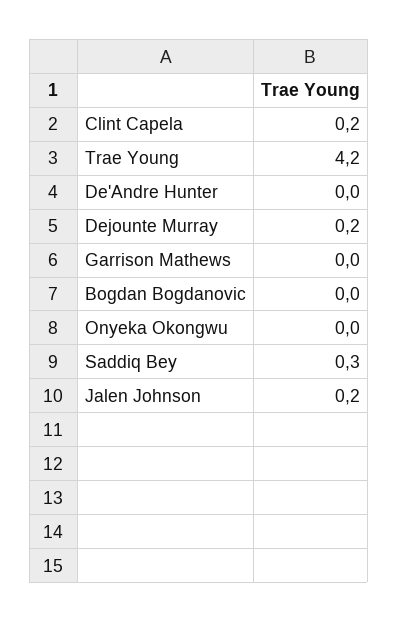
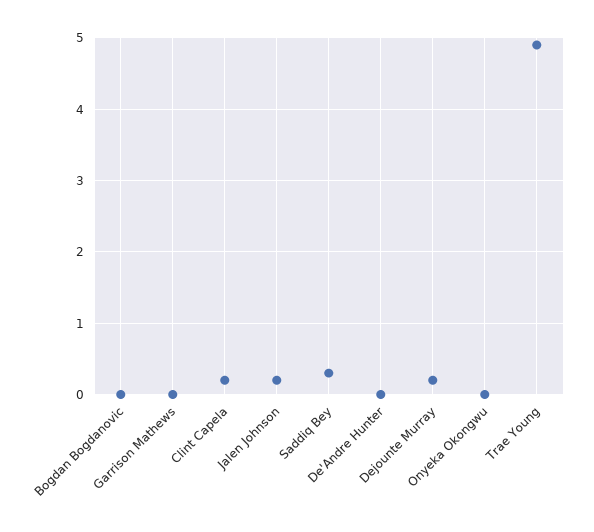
  {
    "Clint Capela": 0.2,
-   "Trae Young": 4.2,
+   "Trae Young": 4.9,
    "De'Andre Hunter": 0,
    "Dejounte Murray": 0.2,
    "Garrison Mathews": 0,
    "Bogdan Bogdanovic": 0,
    "Onyeka Okongwu": 0,
    "Saddiq Bey": 0.3,
    "Jalen Johnson": 0.2
  }

